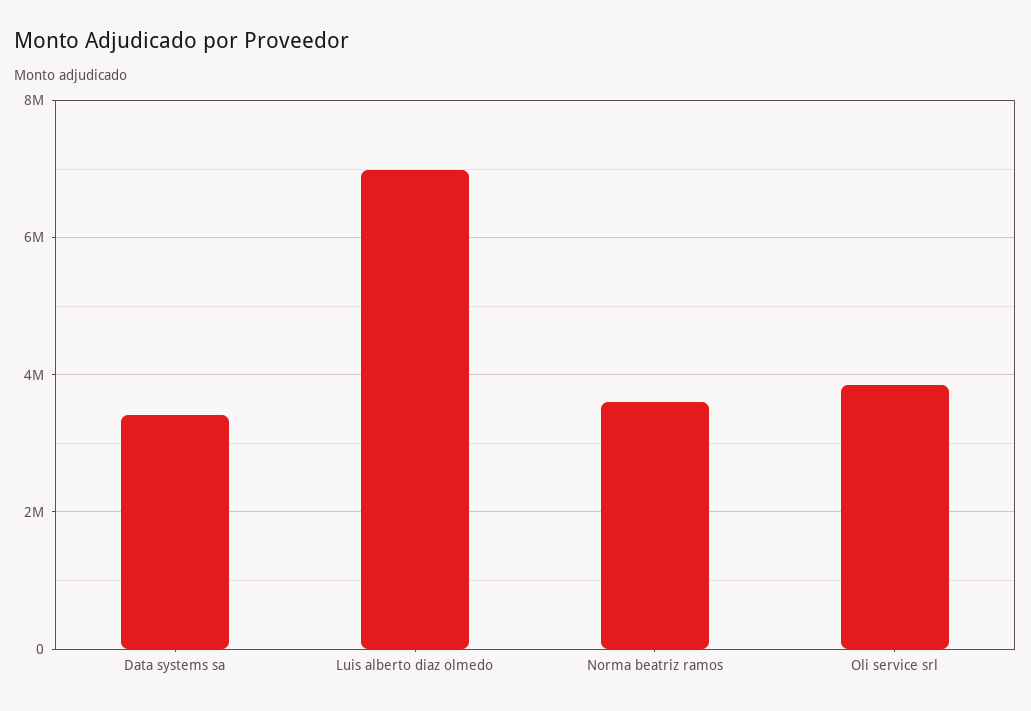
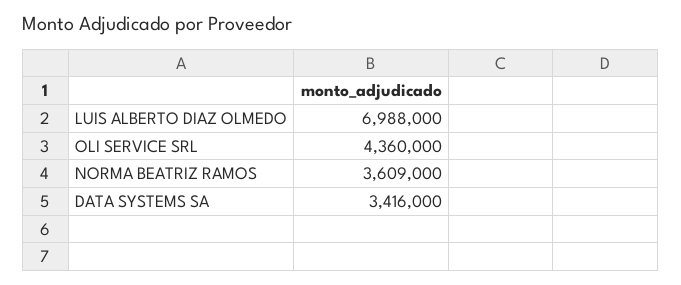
  {
    "Data systems sa": 3416000,
    "Luis alberto diaz olmedo": 6988000,
    "Norma beatriz ramos": 3609000,
-   "Oli service srl": 3800000
+   "Oli service srl": 4360000
  }

